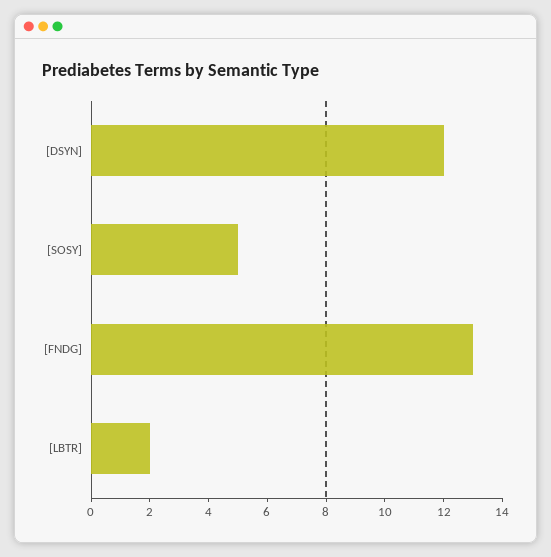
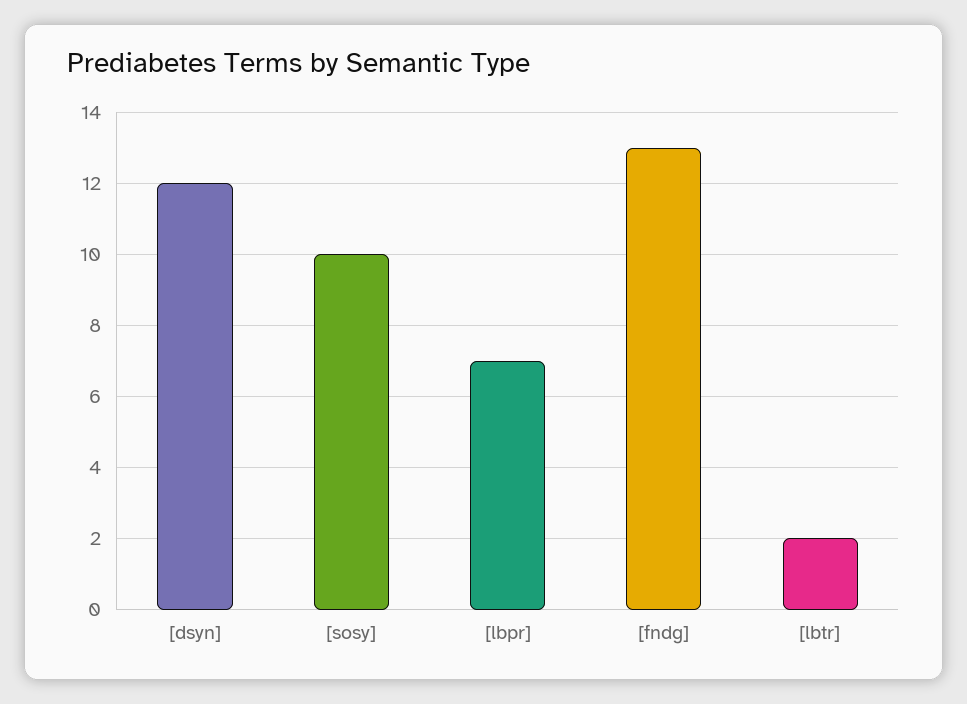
  {
    "[DSYN]": 12,
-   "[SOSY]": 5,
+   "[SOSY]": 10,
    "[FNDG]": 13,
-   "[LBTR]": 2
+   "[LBTR]": 2,
+   "[lbpr]": 7
  }

